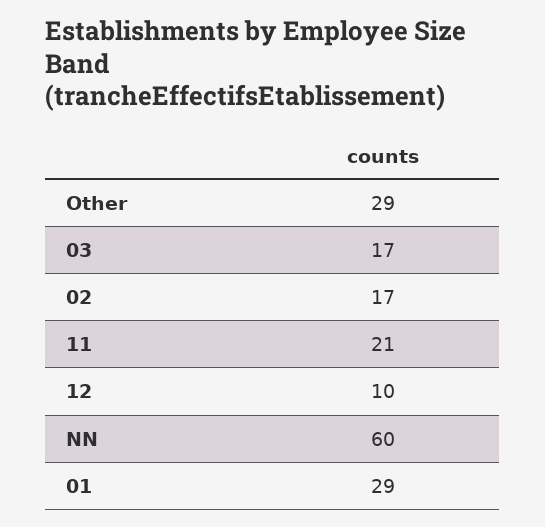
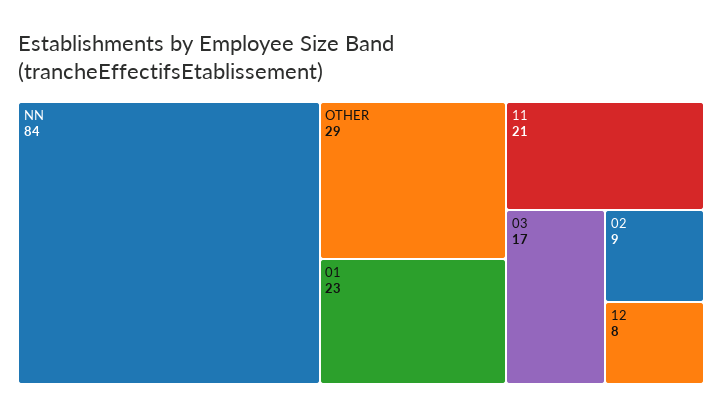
  {
    "Other": 29,
    "03": 17,
-   "02": 17,
+   "02": 9,
    "11": 21,
-   "12": 10,
+   "12": 8,
-   "NN": 60,
+   "NN": 84,
-   "01": 29
+   "01": 23
  }

